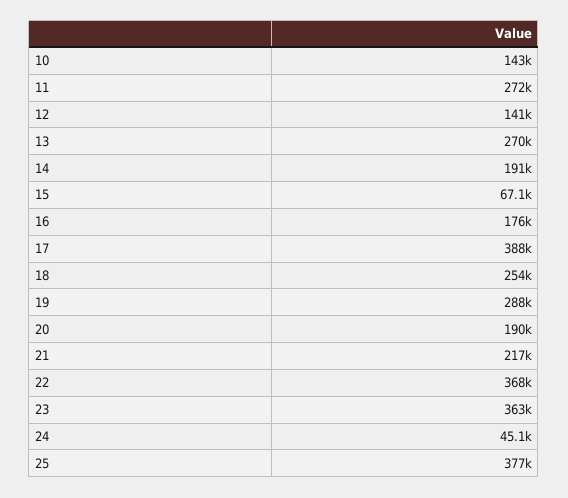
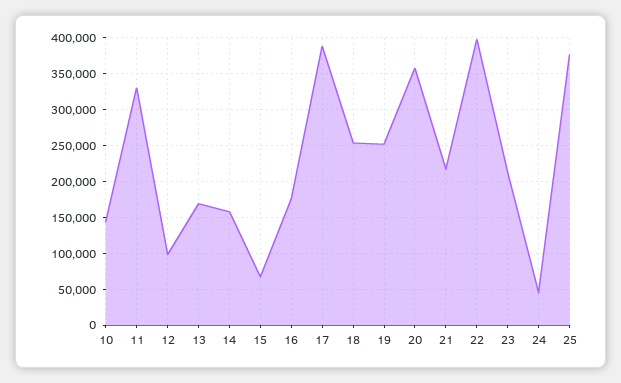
  {
    "10": 143000,
-   "11": 272000,
+   "11": 330000,
-   "12": 141000,
+   "12": 100000,
-   "13": 270000,
+   "13": 170000,
-   "14": 191000,
+   "14": 160000,
    "15": 67100,
    "16": 176000,
    "17": 388000,
    "18": 254000,
-   "19": 288000,
+   "19": 250000,
-   "20": 190000,
+   "20": 360000,
    "21": 217000,
-   "22": 368000,
+   "22": 400000,
-   "23": 363000,
+   "23": 210000,
    "24": 45100,
    "25": 377000
  }

